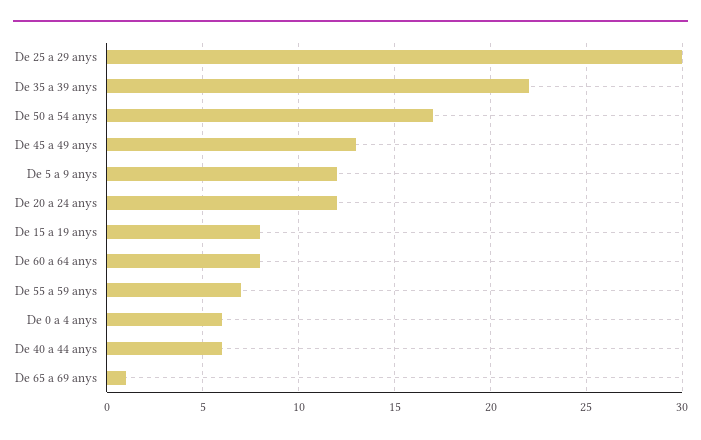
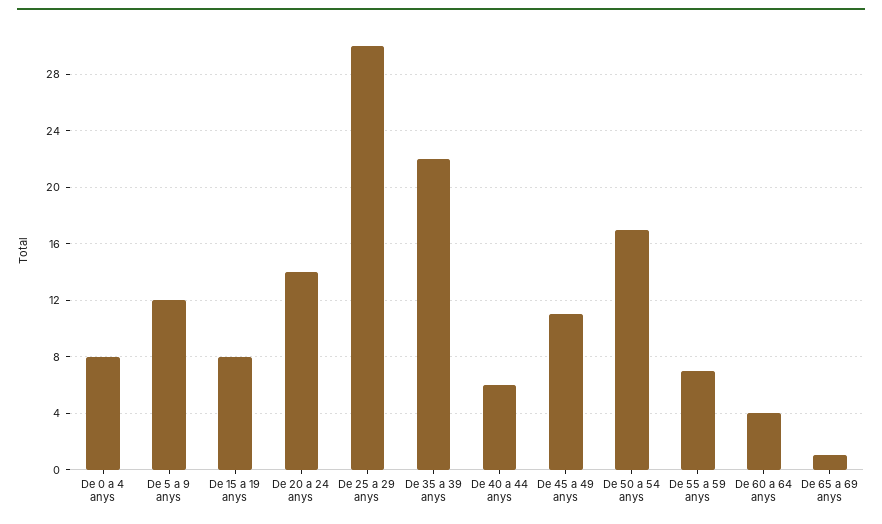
  {
    "De 25 a 29 anys": 30,
    "De 35 a 39 anys": 22,
    "De 50 a 54 anys": 17,
-   "De 45 a 49 anys": 13,
+   "De 45 a 49 anys": 11,
    "De 5 a 9 anys": 12,
-   "De 20 a 24 anys": 12,
+   "De 20 a 24 anys": 14,
    "De 15 a 19 anys": 8,
-   "De 60 a 64 anys": 8,
+   "De 60 a 64 anys": 4,
    "De 55 a 59 anys": 7,
-   "De 0 a 4 anys": 6,
+   "De 0 a 4 anys": 8,
    "De 40 a 44 anys": 6,
    "De 65 a 69 anys": 1
  }

